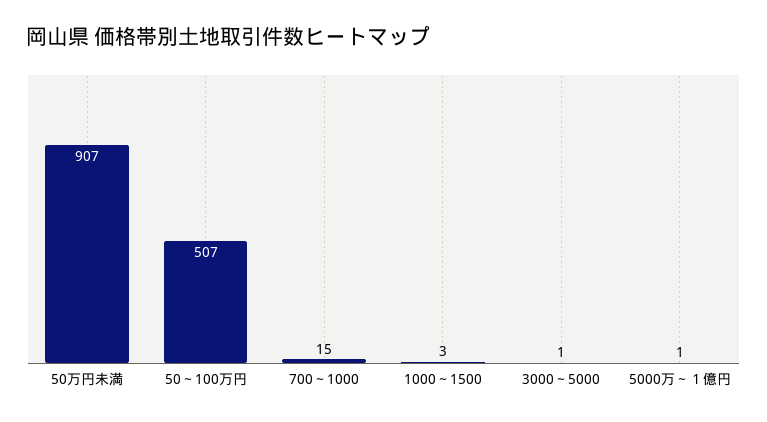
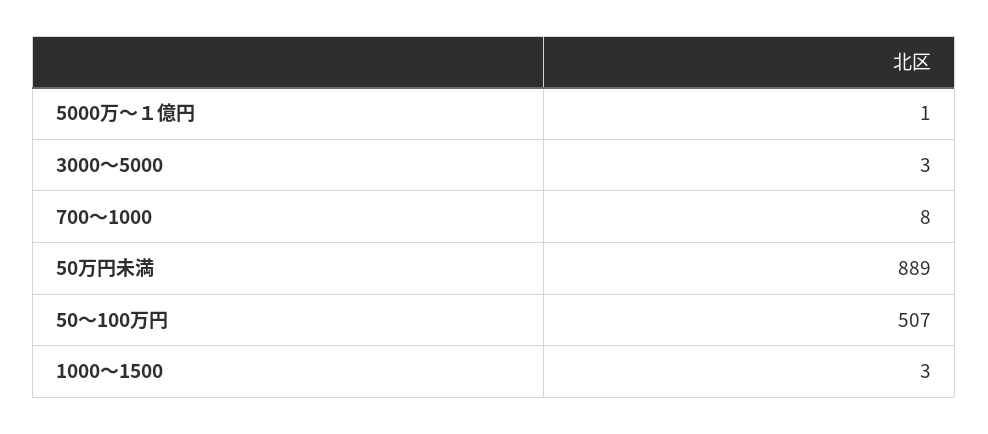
  {
-   "50万円未満": 907,
+   "50万円未満": 889,
    "50～100万円": 507,
-   "700～1000": 15,
+   "700～1000": 8,
    "1000～1500": 3,
-   "3000～5000": 1,
+   "3000～5000": 3,
    "5000万～１億円": 1
  }

